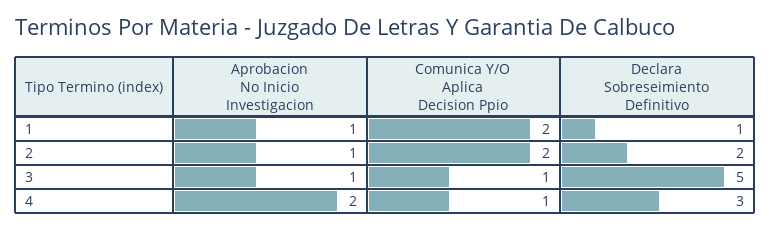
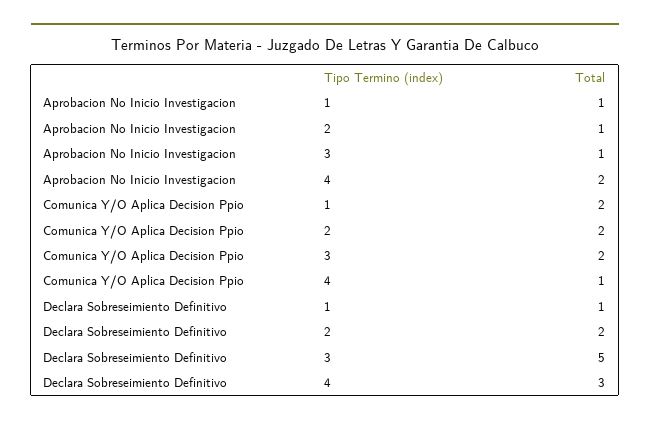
  {
    "Aprobacion No Inicio Investigacion": {
      "1": 1,
      "2": 1,
      "3": 1,
      "4": 2
    },
    "Comunica Y/O Aplica Decision Ppio": {
      "1": 2,
      "2": 2,
-     "3": 1,
+     "3": 2,
      "4": 1
    },
    "Declara Sobreseimiento Definitivo": {
      "1": 1,
      "2": 2,
      "3": 5,
      "4": 3
    }
  }

